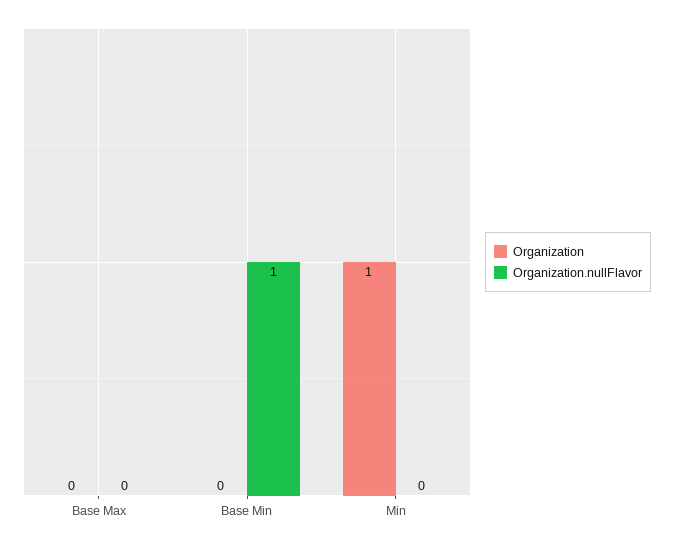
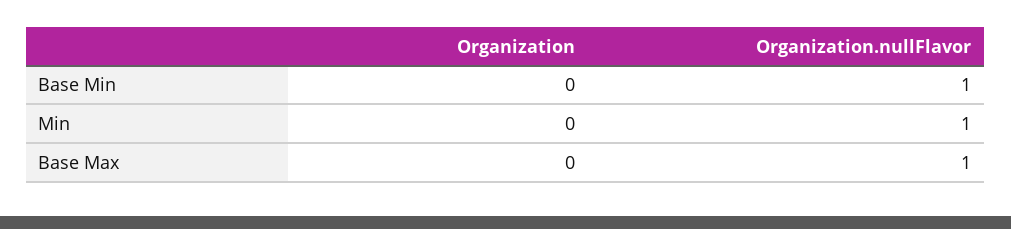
  {
    "Organization": {
      "Base Max": 0,
      "Base Min": 0,
-     "Min": 1
+     "Min": 0
    },
    "Organization.nullFlavor": {
-     "Base Max": 0,
+     "Base Max": 1,
      "Base Min": 1,
-     "Min": 0
+     "Min": 1
    }
  }

